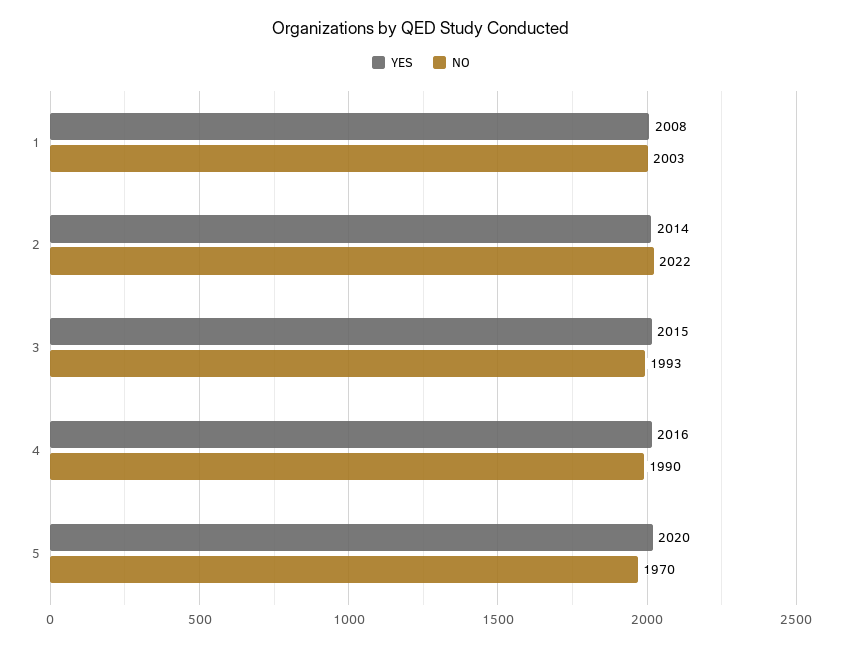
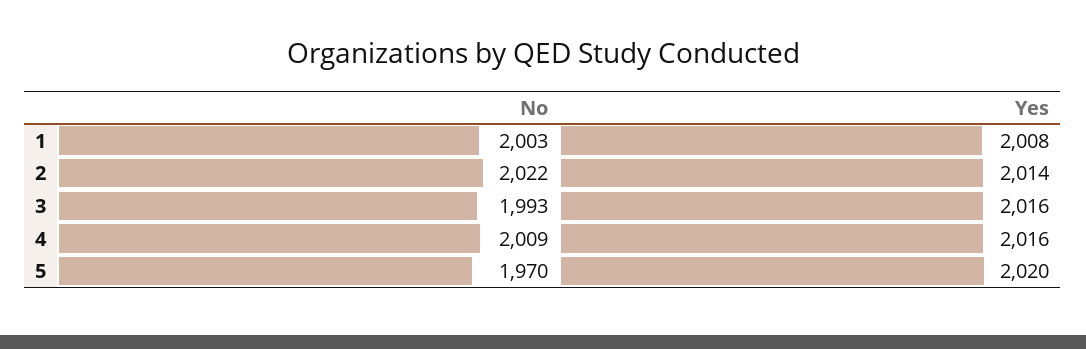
  {
    "YES": {
      "1": 2008,
      "2": 2014,
-     "3": 2015,
+     "3": 2016,
      "4": 2016,
      "5": 2020
    },
    "NO": {
      "1": 2003,
      "2": 2022,
      "3": 1993,
-     "4": 1990,
+     "4": 2009,
      "5": 1970
    }
  }

